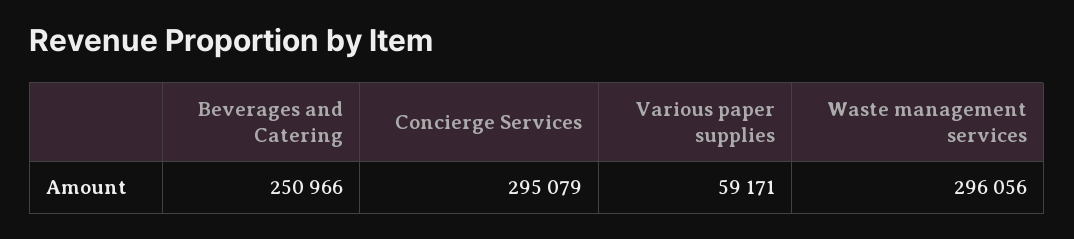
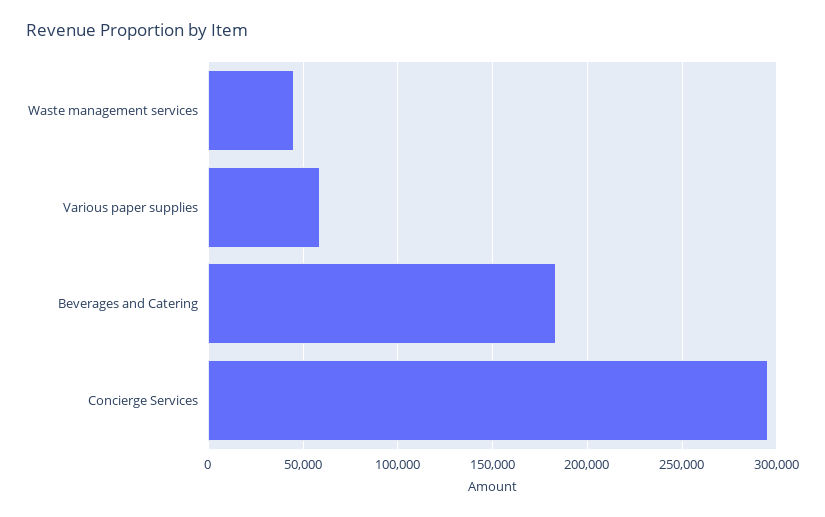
  {
-   "Beverages and Catering": 250966,
+   "Beverages and Catering": 185000,
    "Concierge Services": 295079,
    "Various paper supplies": 59171,
-   "Waste management services": 296056
+   "Waste management services": 45000
  }

